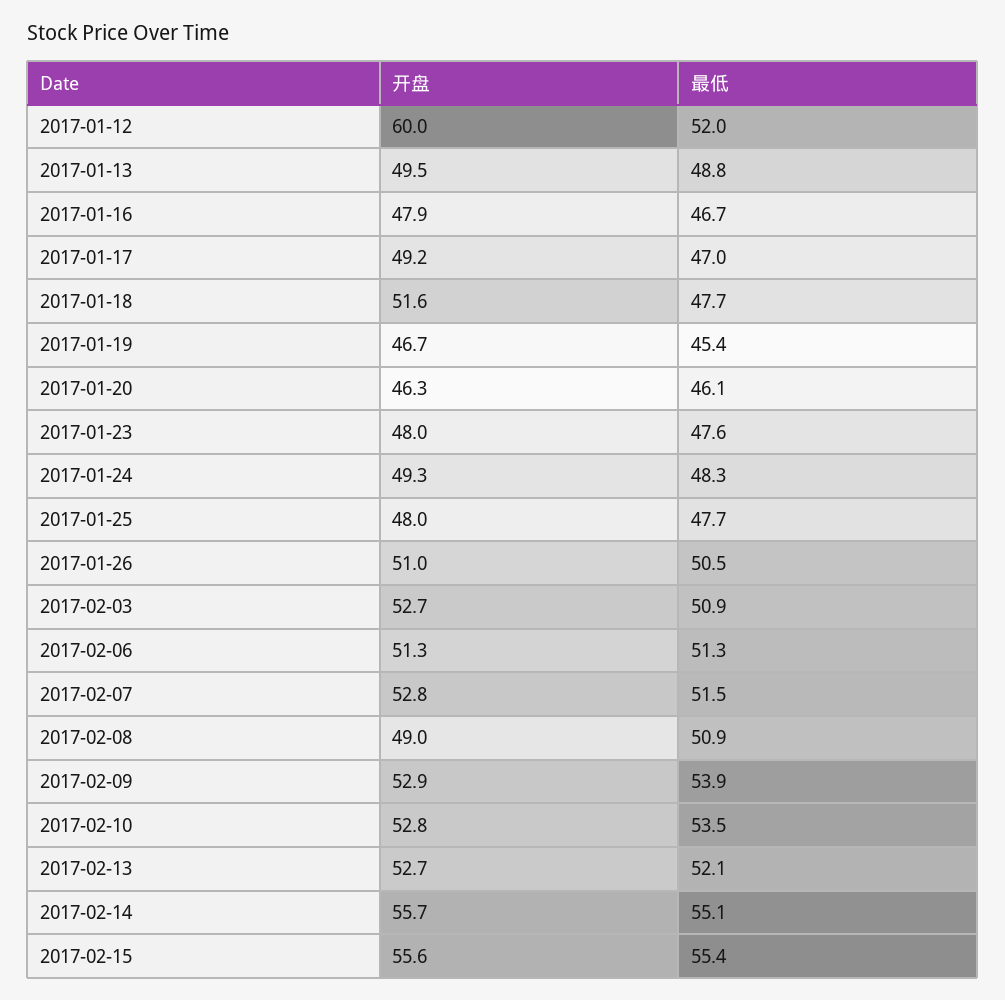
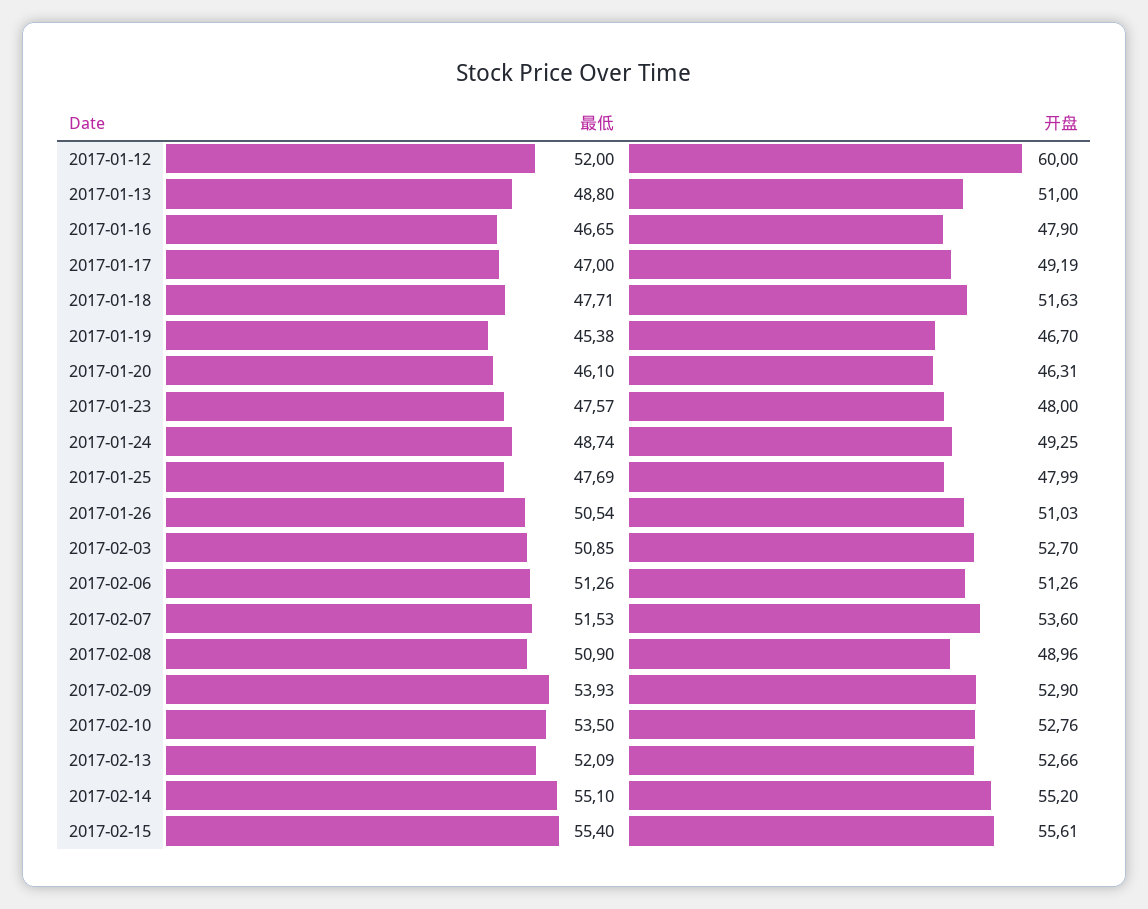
  {
    "开盘": {
      "2017-01-12": 60,
-     "2017-01-13": 49.5,
+     "2017-01-13": 51,
      "2017-01-16": 47.9,
      "2017-01-17": 49.19,
      "2017-01-18": 51.63,
      "2017-01-19": 46.7,
      "2017-01-20": 46.31,
      "2017-01-23": 48,
      "2017-01-24": 49.25,
      "2017-01-25": 47.99,
      "2017-01-26": 51.03,
      "2017-02-03": 52.7,
      "2017-02-06": 51.26,
-     "2017-02-07": 52.8,
+     "2017-02-07": 53.6,
      "2017-02-08": 48.96,
      "2017-02-09": 52.9,
      "2017-02-10": 52.76,
      "2017-02-13": 52.66,
-     "2017-02-14": 55.7,
+     "2017-02-14": 55.2,
      "2017-02-15": 55.61
    },
    "最低": {
      "2017-01-12": 52,
      "2017-01-13": 48.8,
      "2017-01-16": 46.65,
      "2017-01-17": 47,
      "2017-01-18": 47.71,
      "2017-01-19": 45.38,
      "2017-01-20": 46.1,
      "2017-01-23": 47.57,
-     "2017-01-24": 48.3,
+     "2017-01-24": 48.74,
      "2017-01-25": 47.69,
      "2017-01-26": 50.54,
      "2017-02-03": 50.85,
      "2017-02-06": 51.26,
      "2017-02-07": 51.53,
      "2017-02-08": 50.9,
      "2017-02-09": 53.93,
      "2017-02-10": 53.5,
      "2017-02-13": 52.09,
      "2017-02-14": 55.1,
      "2017-02-15": 55.4
    }
  }

